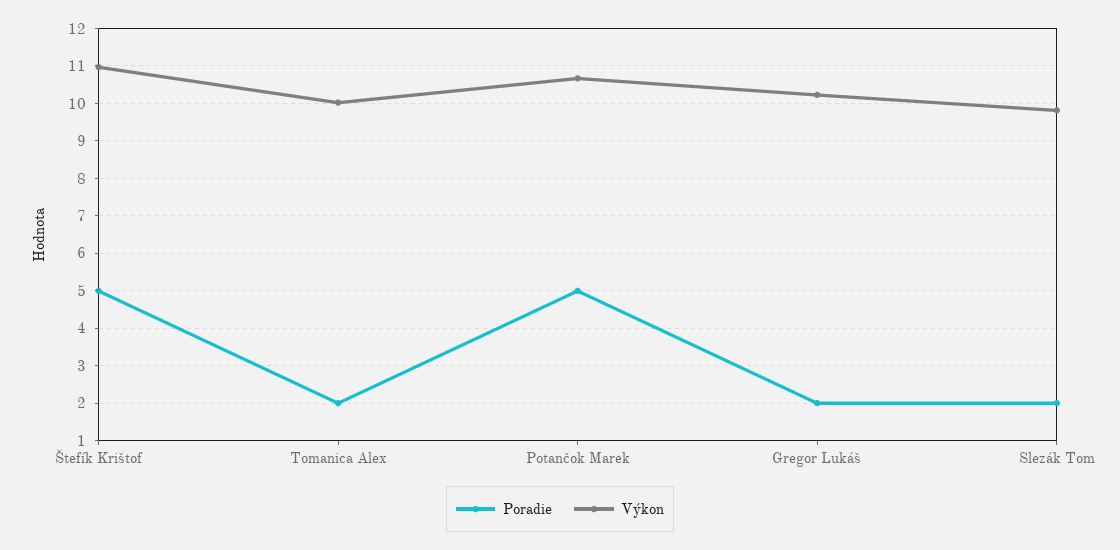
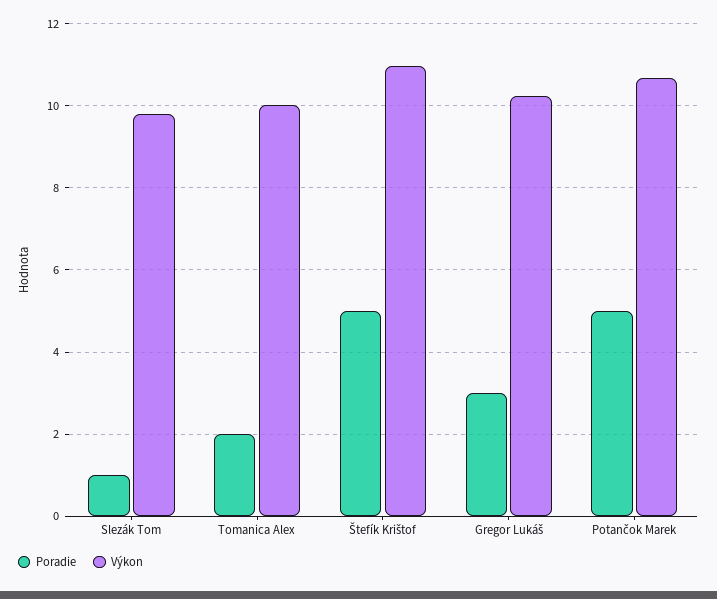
  {
    "Poradie": {
      "Štefík Krištof": 5,
      "Tomanica Alex": 2,
      "Potančok Marek": 5,
-     "Gregor Lukáš": 2,
+     "Gregor Lukáš": 3,
-     "Slezák Tom": 2
+     "Slezák Tom": 1
    },
    "Výkon": {
      "Štefík Krištof": 11,
      "Tomanica Alex": 10,
      "Potančok Marek": 10.6,
      "Gregor Lukáš": 10.2,
      "Slezák Tom": 9.8
    }
  }

